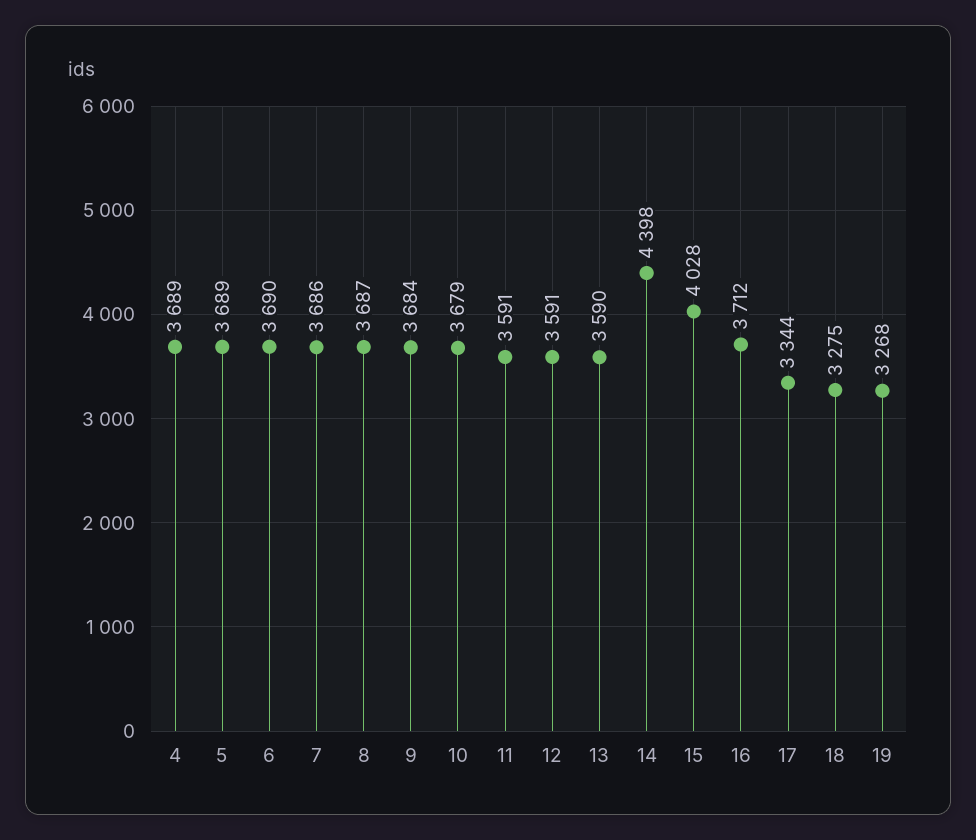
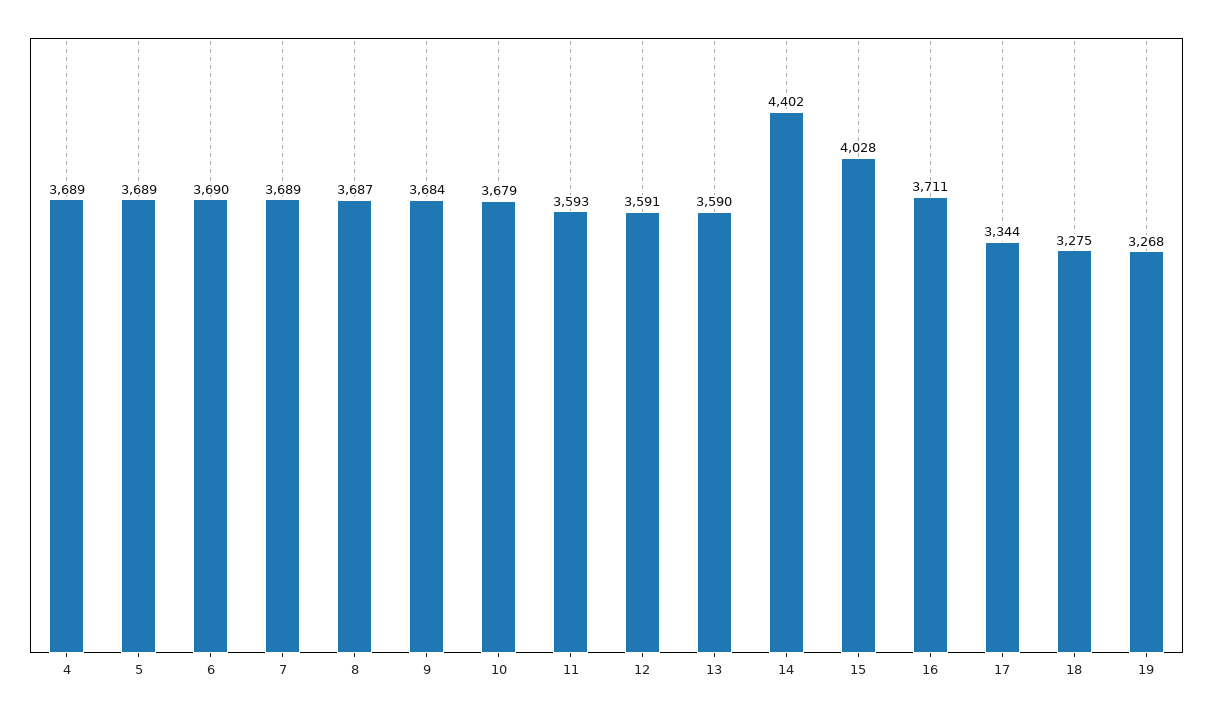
  {
    "4": 3689,
    "5": 3689,
    "6": 3690,
-   "7": 3686,
+   "7": 3689,
    "8": 3687,
    "9": 3684,
    "10": 3679,
-   "11": 3591,
+   "11": 3593,
    "12": 3591,
    "13": 3590,
-   "14": 4398,
+   "14": 4402,
    "15": 4028,
-   "16": 3712,
+   "16": 3711,
    "17": 3344,
    "18": 3275,
    "19": 3268
  }

